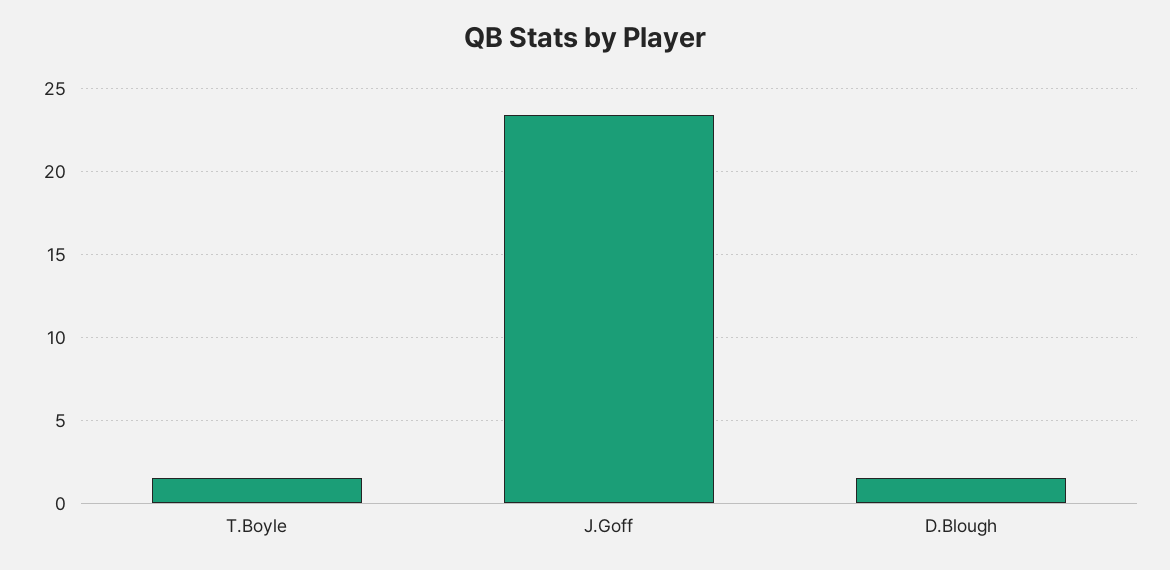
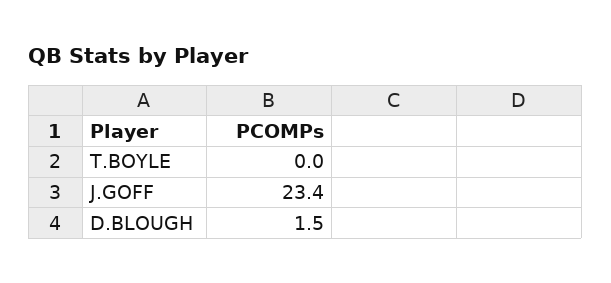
  {
-   "T.Boyle": 1.5,
+   "T.Boyle": 0,
    "J.Goff": 23.4,
    "D.Blough": 1.5
  }

